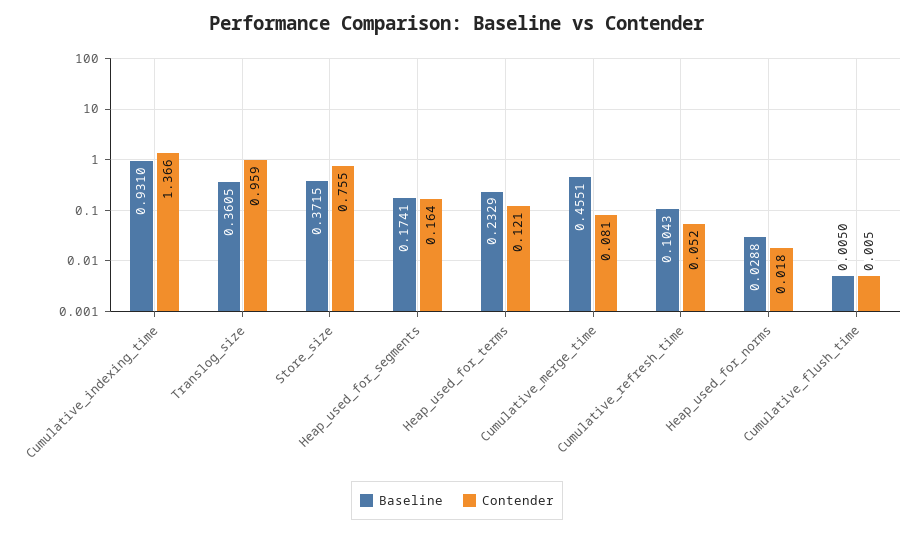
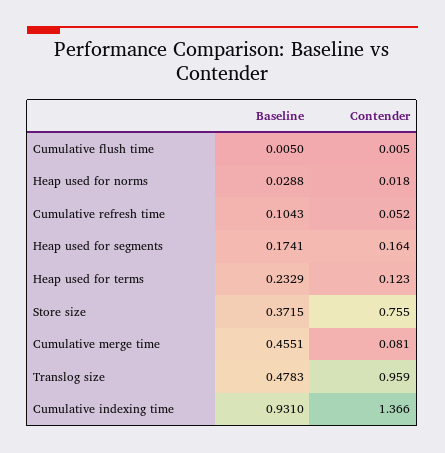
  {
    "Baseline": {
      "Cumulative_indexing_time": 0.931,
-     "Translog_size": 0.3605,
+     "Translog_size": 0.4783,
      "Store_size": 0.3715,
      "Heap_used_for_segments": 0.1741,
      "Heap_used_for_terms": 0.2329,
      "Cumulative_merge_time": 0.4551,
      "Cumulative_refresh_time": 0.1043,
      "Heap_used_for_norms": 0.0288,
      "Cumulative_flush_time": 0.005
    },
    "Contender": {
      "Cumulative_indexing_time": 1.366,
      "Translog_size": 0.959,
      "Store_size": 0.755,
      "Heap_used_for_segments": 0.164,
-     "Heap_used_for_terms": 0.121,
+     "Heap_used_for_terms": 0.123,
      "Cumulative_merge_time": 0.081,
      "Cumulative_refresh_time": 0.052,
      "Heap_used_for_norms": 0.018,
      "Cumulative_flush_time": 0.005
    }
  }

